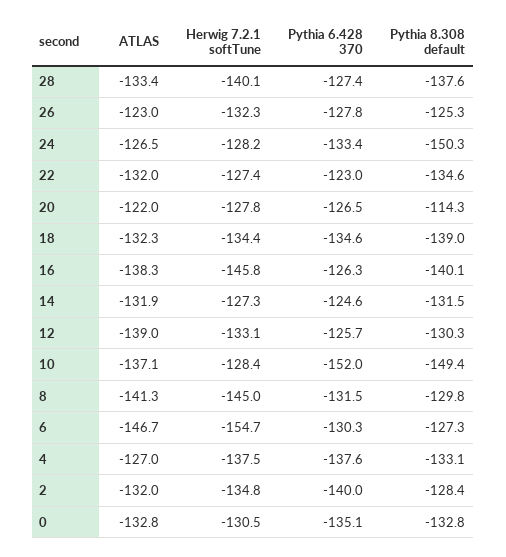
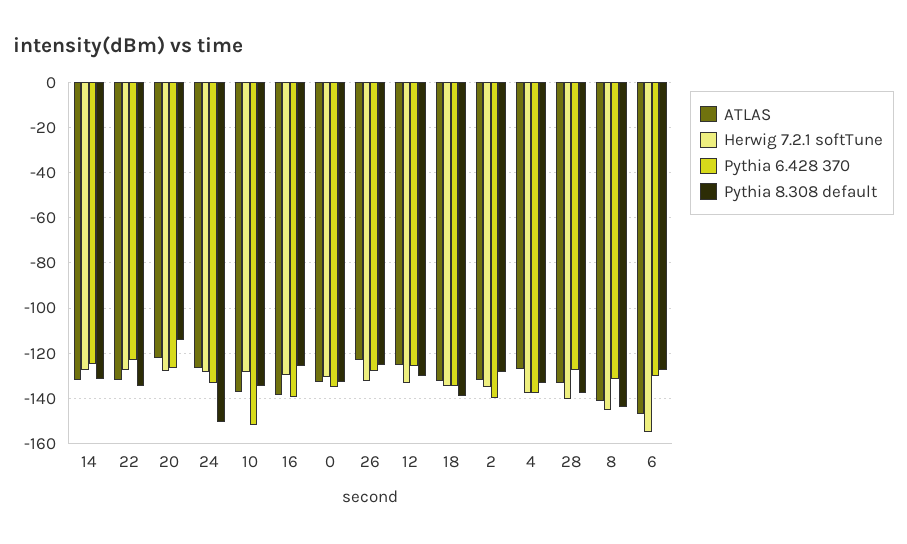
  {
    "ATLAS": {
      "28": -133.4,
      "26": -123,
      "24": -126.5,
      "22": -132,
      "20": -122,
      "18": -132.3,
      "16": -138.3,
      "14": -131.9,
-     "12": -139,
+     "12": -125,
      "10": -137.1,
      "8": -141.3,
      "6": -146.7,
      "4": -127,
      "2": -132,
      "0": -132.8
    },
    "Herwig 7.2.1 softTune": {
      "28": -140.1,
      "26": -132.3,
      "24": -128.2,
      "22": -127.4,
      "20": -127.8,
      "18": -134.4,
-     "16": -145.8,
+     "16": -130,
      "14": -127.3,
      "12": -133.1,
      "10": -128.4,
      "8": -145,
      "6": -154.7,
      "4": -137.5,
      "2": -134.8,
      "0": -130.5
    },
    "Pythia 6.428 370": {
      "28": -127.4,
      "26": -127.8,
      "24": -133.4,
      "22": -123,
      "20": -126.5,
      "18": -134.6,
-     "16": -126.3,
+     "16": -140,
      "14": -124.6,
      "12": -125.7,
      "10": -152,
      "8": -131.5,
      "6": -130.3,
      "4": -137.6,
      "2": -140,
      "0": -135.1
    },
    "Pythia 8.308 default": {
      "28": -137.6,
      "26": -125.3,
      "24": -150.3,
      "22": -134.6,
      "20": -114.3,
      "18": -139,
-     "16": -140.1,
+     "16": -125,
      "14": -131.5,
      "12": -130.3,
-     "10": -149.4,
+     "10": -135,
-     "8": -129.8,
+     "8": -145,
      "6": -127.3,
      "4": -133.1,
      "2": -128.4,
      "0": -132.8
    }
  }

